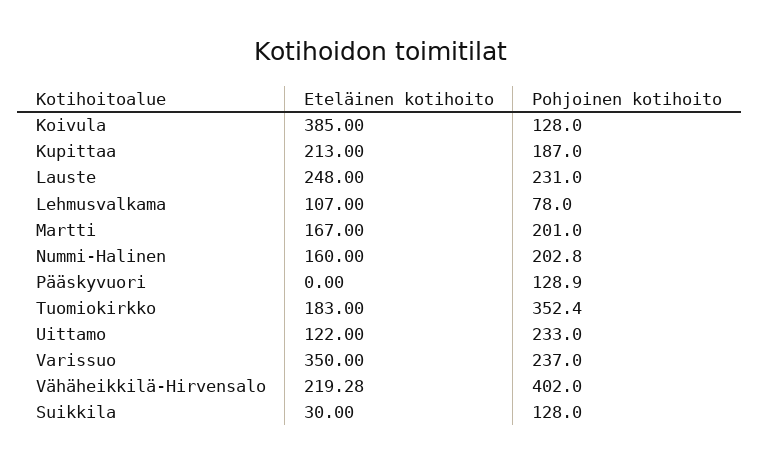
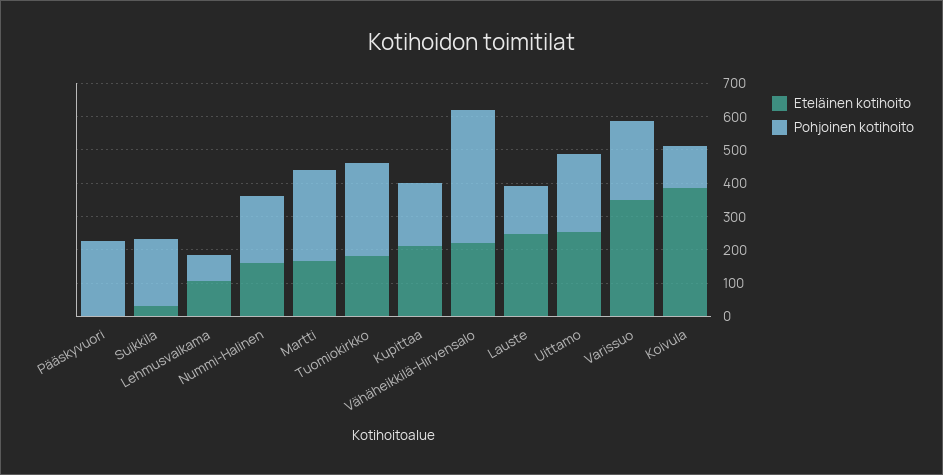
  {
    "Eteläinen kotihoito": {
      "Koivula": 385,
      "Kupittaa": 213,
      "Lauste": 248,
      "Lehmusvalkama": 107,
      "Martti": 167,
      "Nummi-Halinen": 160,
      "Pääskyvuori": 0,
      "Tuomiokirkko": 183,
-     "Uittamo": 122,
+     "Uittamo": 250,
      "Varissuo": 350,
      "Vähäheikkilä-Hirvensalo": 219.28,
      "Suikkila": 30
    },
    "Pohjoinen kotihoito": {
      "Koivula": 128,
      "Kupittaa": 187,
-     "Lauste": 231,
+     "Lauste": 150,
      "Lehmusvalkama": 78,
-     "Martti": 201,
+     "Martti": 275,
      "Nummi-Halinen": 202.8,
-     "Pääskyvuori": 128.9,
+     "Pääskyvuori": 225,
-     "Tuomiokirkko": 352.4,
+     "Tuomiokirkko": 275,
      "Uittamo": 233,
      "Varissuo": 237,
      "Vähäheikkilä-Hirvensalo": 402,
-     "Suikkila": 128
+     "Suikkila": 200
    }
  }

